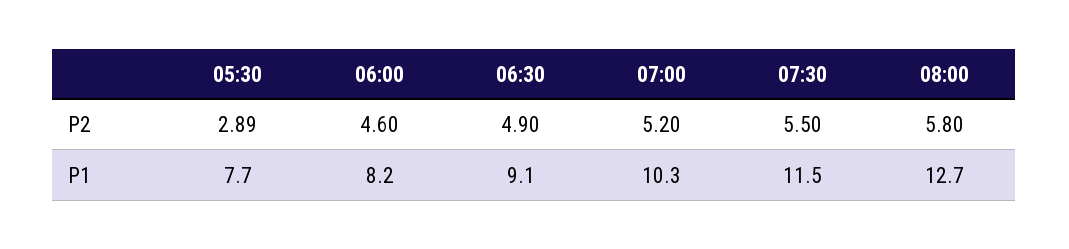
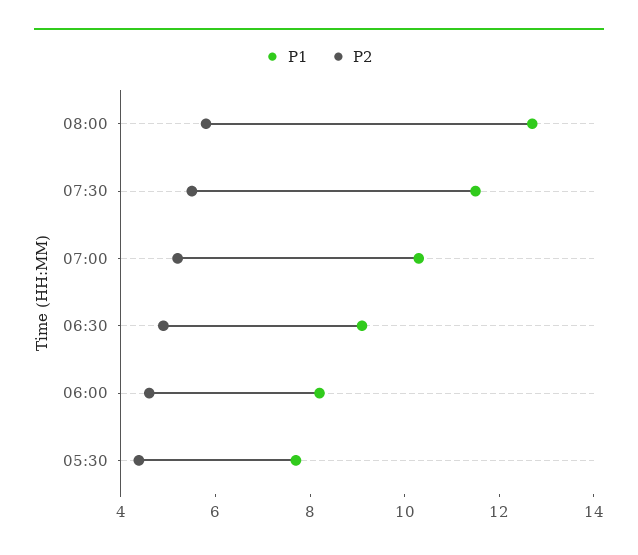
  {
    "P2": {
-     "05:30": 2.89,
+     "05:30": 4.5,
      "06:00": 4.6,
      "06:30": 4.9,
      "07:00": 5.2,
      "07:30": 5.5,
      "08:00": 5.8
    },
    "P1": {
      "05:30": 7.7,
      "06:00": 8.2,
      "06:30": 9.1,
      "07:00": 10.3,
      "07:30": 11.5,
      "08:00": 12.7
    }
  }

